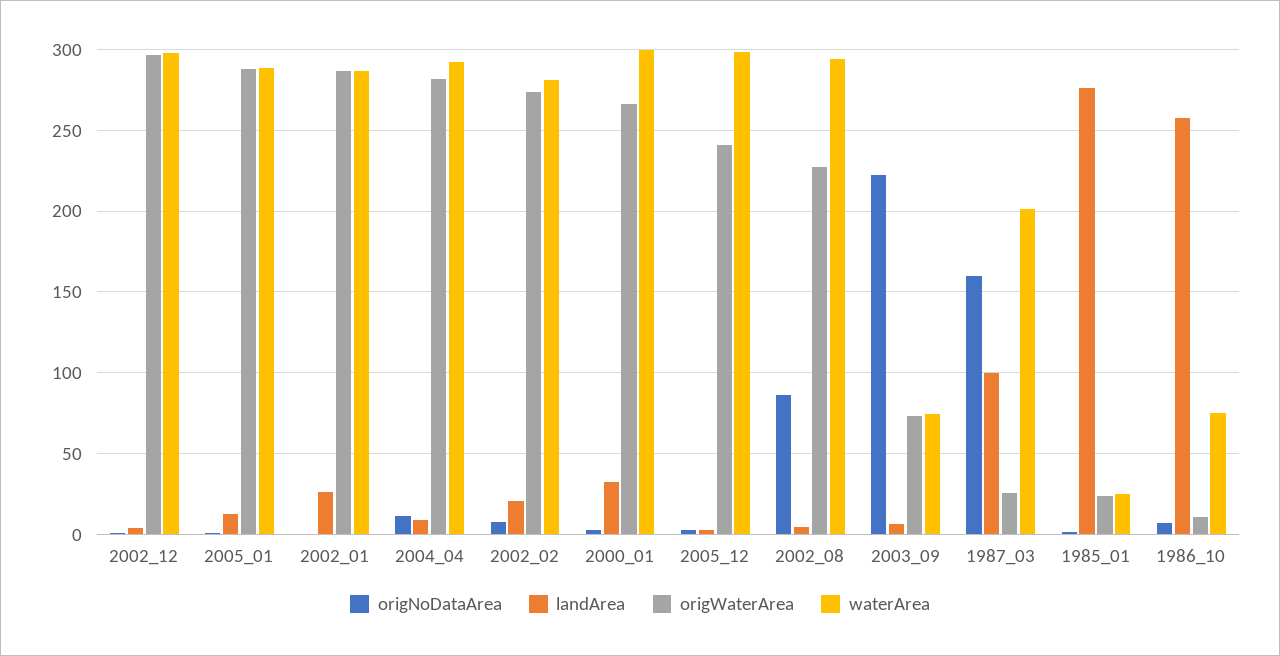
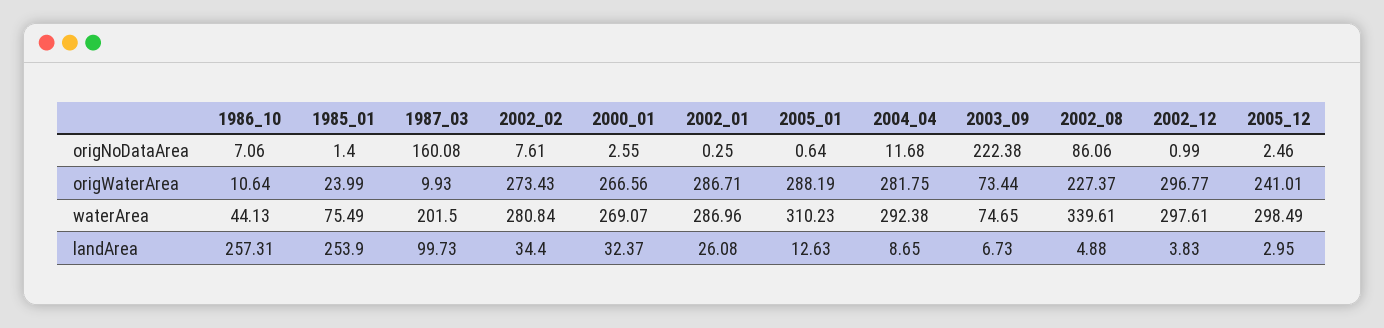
  {
    "origNoDataArea": {
      "2002_12": 0.99,
      "2005_01": 0.64,
      "2002_01": 0.25,
      "2004_04": 11.68,
      "2002_02": 7.61,
      "2000_01": 2.55,
      "2005_12": 2.46,
      "2002_08": 86.06,
      "2003_09": 222.38,
      "1987_03": 160.08,
      "1985_01": 1.4,
      "1986_10": 7.06
    },
    "landArea": {
      "2002_12": 3.83,
      "2005_01": 12.63,
      "2002_01": 26.08,
      "2004_04": 8.65,
-     "2002_02": 20,
+     "2002_02": 34.4,
      "2000_01": 32.37,
      "2005_12": 2.95,
      "2002_08": 4.88,
      "2003_09": 6.73,
      "1987_03": 99.73,
-     "1985_01": 275,
+     "1985_01": 253.9,
      "1986_10": 257.31
    },
    "origWaterArea": {
      "2002_12": 296.77,
      "2005_01": 288.19,
      "2002_01": 286.71,
      "2004_04": 281.75,
      "2002_02": 273.43,
      "2000_01": 266.56,
      "2005_12": 241.01,
      "2002_08": 227.37,
      "2003_09": 73.44,
-     "1987_03": 25,
+     "1987_03": 9.93,
      "1985_01": 23.99,
      "1986_10": 10.64
    },
    "waterArea": {
      "2002_12": 297.61,
-     "2005_01": 290,
+     "2005_01": 310.23,
      "2002_01": 286.96,
      "2004_04": 292.38,
      "2002_02": 280.84,
-     "2000_01": 300,
+     "2000_01": 269.07,
      "2005_12": 298.49,
-     "2002_08": 295,
+     "2002_08": 339.61,
      "2003_09": 74.65,
      "1987_03": 201.5,
-     "1985_01": 25,
+     "1985_01": 75.49,
-     "1986_10": 75
+     "1986_10": 44.13
    }
  }

